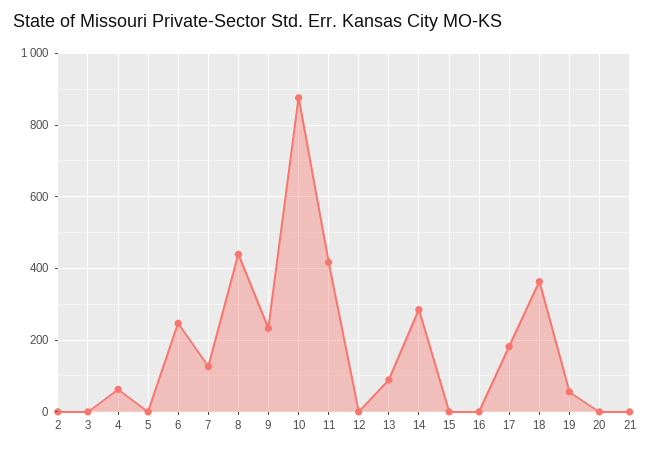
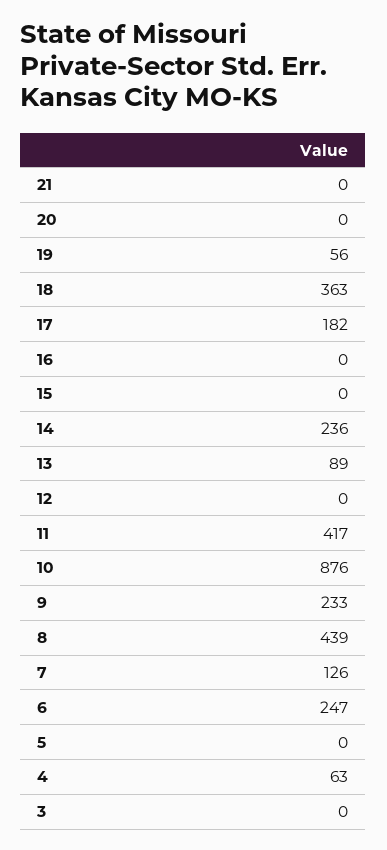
  {
-   "2": 0,
    "3": 0,
    "4": 63,
    "5": 0,
    "6": 247,
    "7": 126,
    "8": 439,
    "9": 233,
    "10": 876,
    "11": 417,
    "12": 0,
    "13": 89,
-   "14": 280,
+   "14": 236,
    "15": 0,
    "16": 0,
    "17": 182,
    "18": 363,
    "19": 56,
    "20": 0,
    "21": 0
  }

